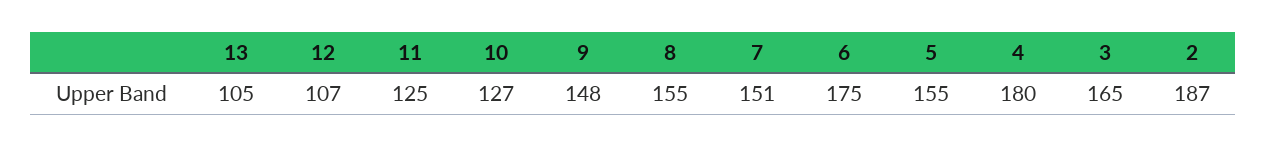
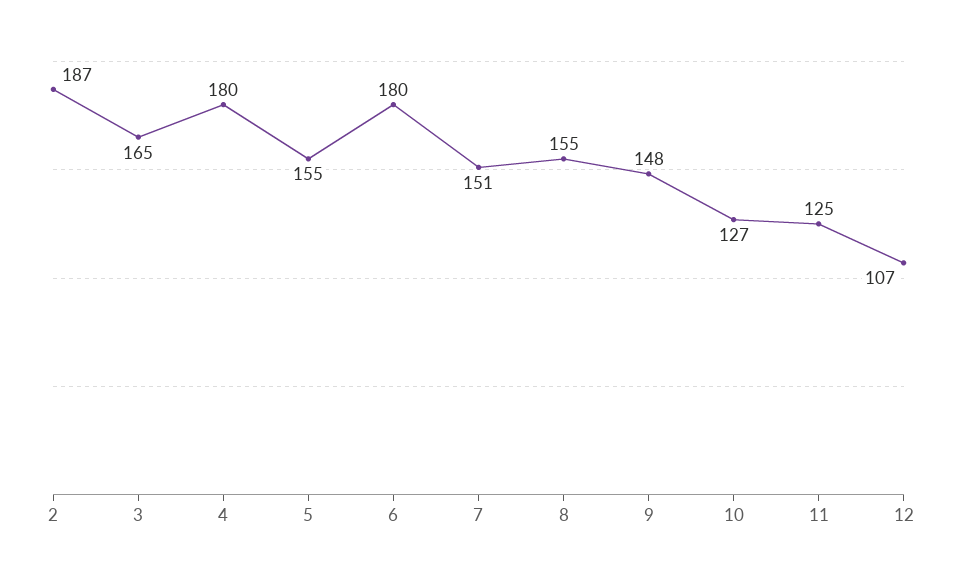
  {
-   "13": 105,
    "12": 107,
    "11": 125,
    "10": 127,
    "9": 148,
    "8": 155,
    "7": 151,
-   "6": 175,
+   "6": 180,
    "5": 155,
    "4": 180,
    "3": 165,
    "2": 187
  }

